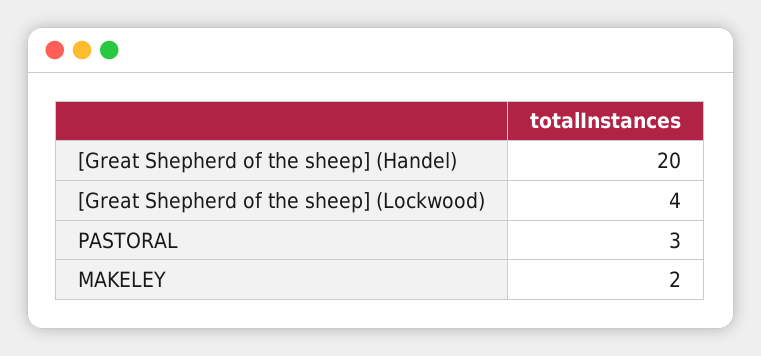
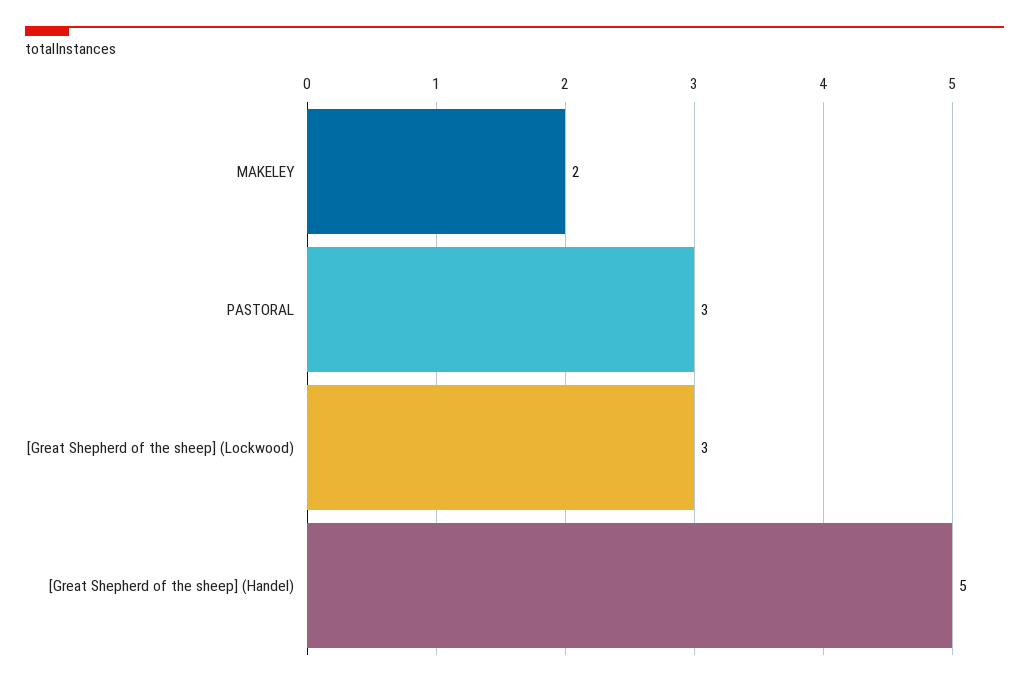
  {
-   "[Great Shepherd of the sheep] (Handel)": 20,
+   "[Great Shepherd of the sheep] (Handel)": 5,
-   "[Great Shepherd of the sheep] (Lockwood)": 4,
+   "[Great Shepherd of the sheep] (Lockwood)": 3,
    "PASTORAL": 3,
    "MAKELEY": 2
  }

